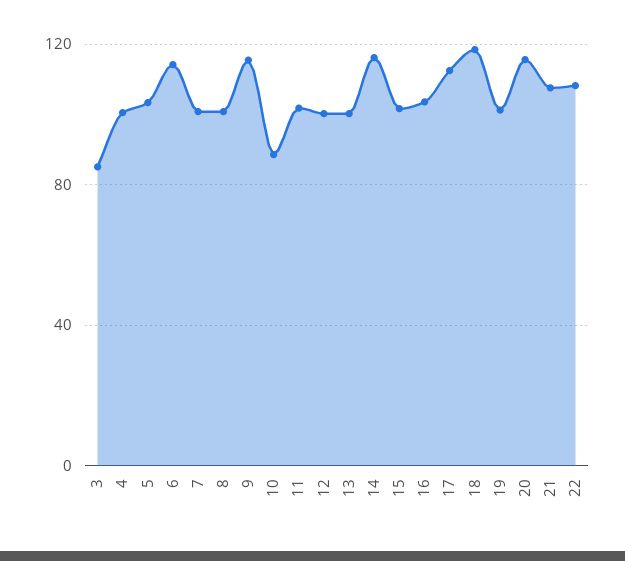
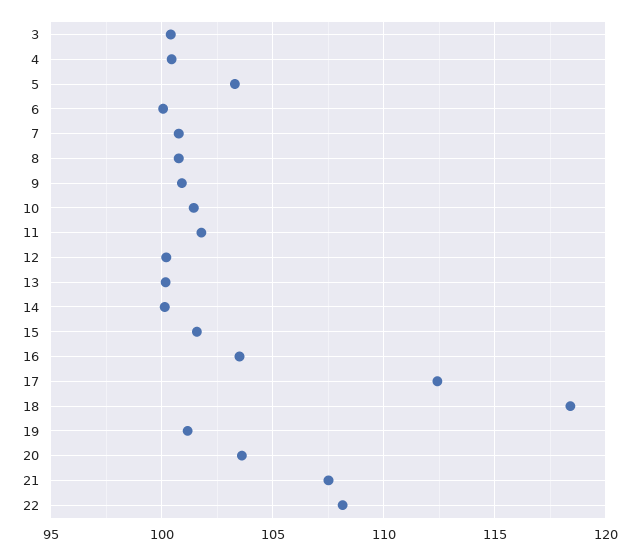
  {
-   "3": 85,
+   "3": 100.5,
    "4": 100.5,
    "5": 103.5,
-   "6": 115,
+   "6": 100,
    "7": 101,
    "8": 101,
-   "9": 115,
+   "9": 101,
-   "10": 90,
+   "10": 101.5,
    "11": 102,
    "12": 100,
    "13": 100,
-   "14": 115,
+   "14": 100,
    "15": 101.5,
    "16": 103.5,
    "17": 112.5,
    "18": 118.5,
    "19": 101,
-   "20": 115,
+   "20": 103.5,
    "21": 107.5,
    "22": 108
  }

